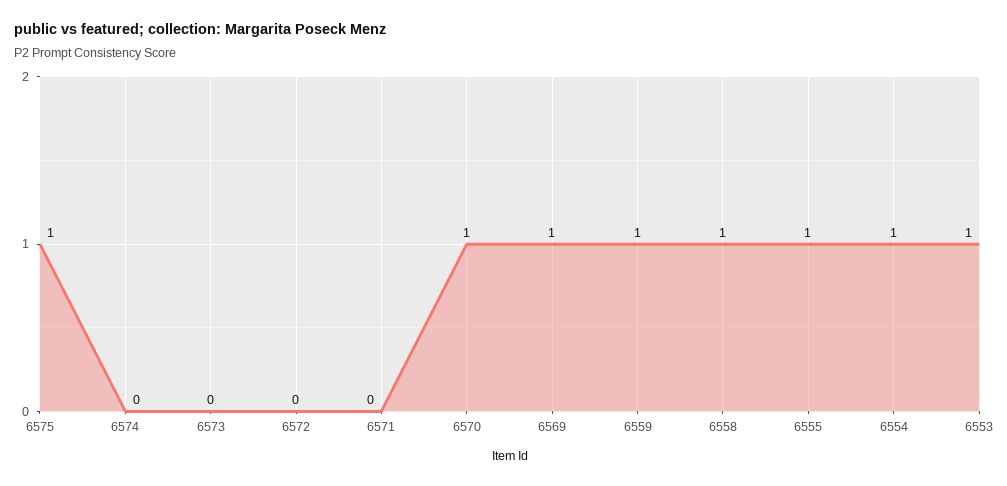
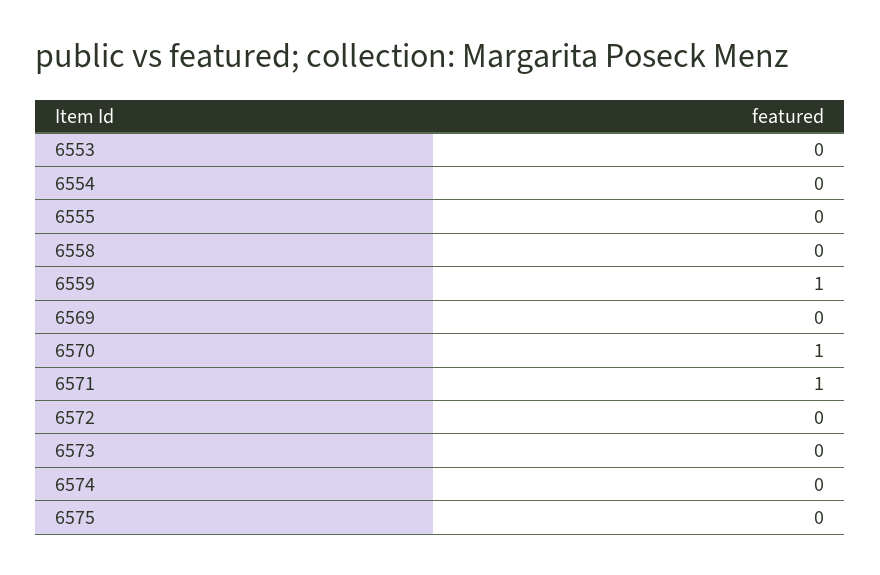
  {
-   "6575": 1,
+   "6575": 0,
    "6574": 0,
    "6573": 0,
    "6572": 0,
-   "6571": 0,
+   "6571": 1,
    "6570": 1,
-   "6569": 1,
+   "6569": 0,
    "6559": 1,
-   "6558": 1,
+   "6558": 0,
-   "6555": 1,
+   "6555": 0,
-   "6554": 1,
+   "6554": 0,
-   "6553": 1
+   "6553": 0
  }

